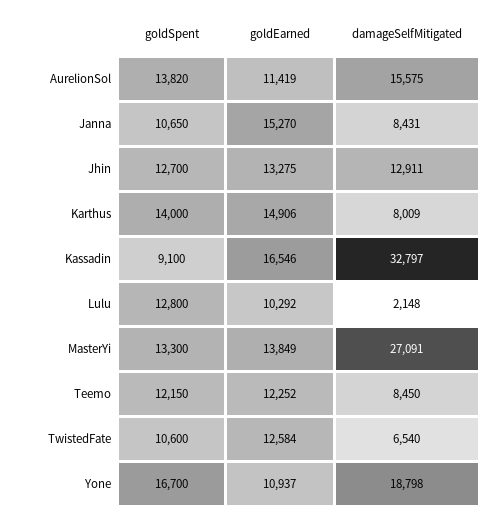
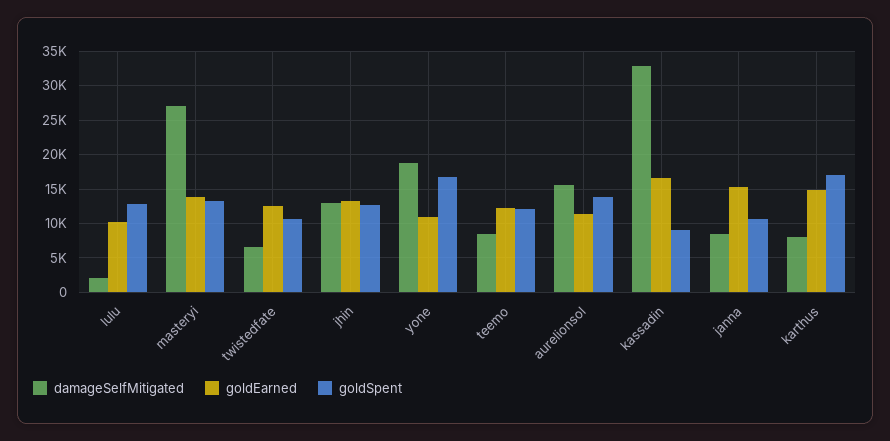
  {
    "goldSpent": {
      "AurelionSol": 13820,
      "Janna": 10650,
      "Jhin": 12700,
-     "Karthus": 14000,
+     "Karthus": 17000,
      "Kassadin": 9100,
      "Lulu": 12800,
      "MasterYi": 13300,
      "Teemo": 12150,
      "TwistedFate": 10600,
      "Yone": 16700
    },
    "goldEarned": {
      "AurelionSol": 11419,
      "Janna": 15270,
      "Jhin": 13275,
      "Karthus": 14906,
      "Kassadin": 16546,
      "Lulu": 10292,
      "MasterYi": 13849,
      "Teemo": 12252,
      "TwistedFate": 12584,
      "Yone": 10937
    },
    "damageSelfMitigated": {
      "AurelionSol": 15575,
      "Janna": 8431,
      "Jhin": 12911,
      "Karthus": 8009,
      "Kassadin": 32797,
      "Lulu": 2148,
      "MasterYi": 27091,
      "Teemo": 8450,
      "TwistedFate": 6540,
      "Yone": 18798
    }
  }

